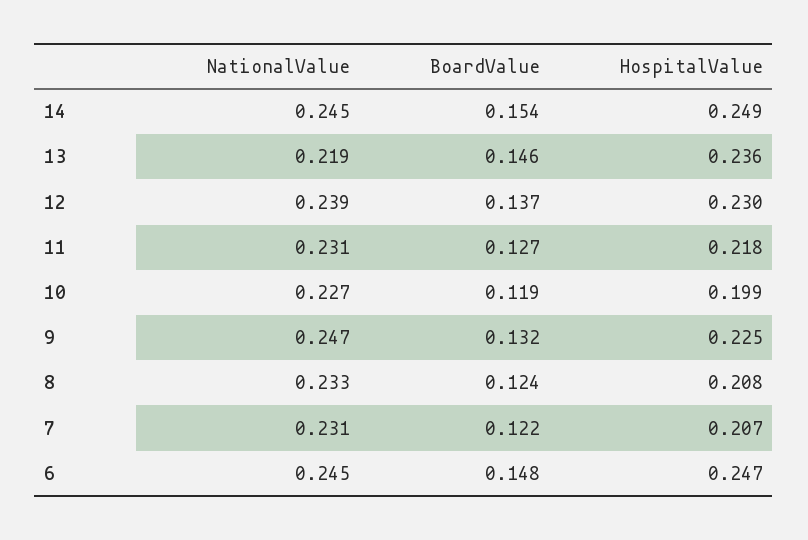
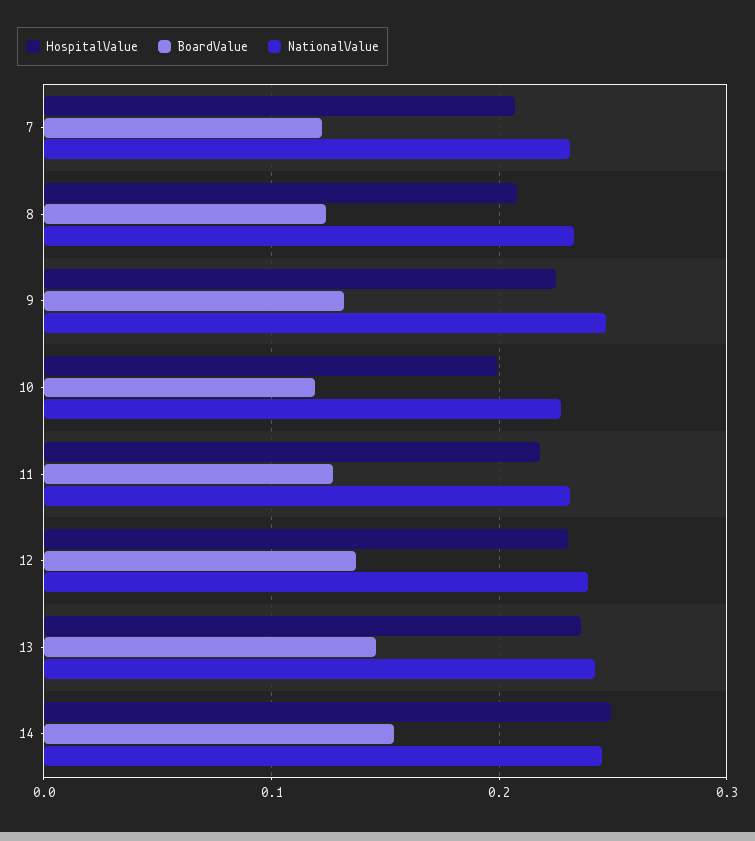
  {
    "NationalValue": {
      "14": 0.245,
-     "13": 0.219,
+     "13": 0.24,
      "12": 0.239,
      "11": 0.231,
      "10": 0.227,
      "9": 0.247,
      "8": 0.233,
-     "7": 0.231,
+     "7": 0.231
-     "6": 0.245
    },
    "BoardValue": {
      "14": 0.154,
      "13": 0.146,
      "12": 0.137,
      "11": 0.127,
      "10": 0.119,
      "9": 0.132,
      "8": 0.124,
-     "7": 0.122,
+     "7": 0.122
-     "6": 0.148
    },
    "HospitalValue": {
      "14": 0.249,
      "13": 0.236,
      "12": 0.23,
      "11": 0.218,
      "10": 0.199,
      "9": 0.225,
      "8": 0.208,
-     "7": 0.207,
+     "7": 0.207
-     "6": 0.247
    }
  }

